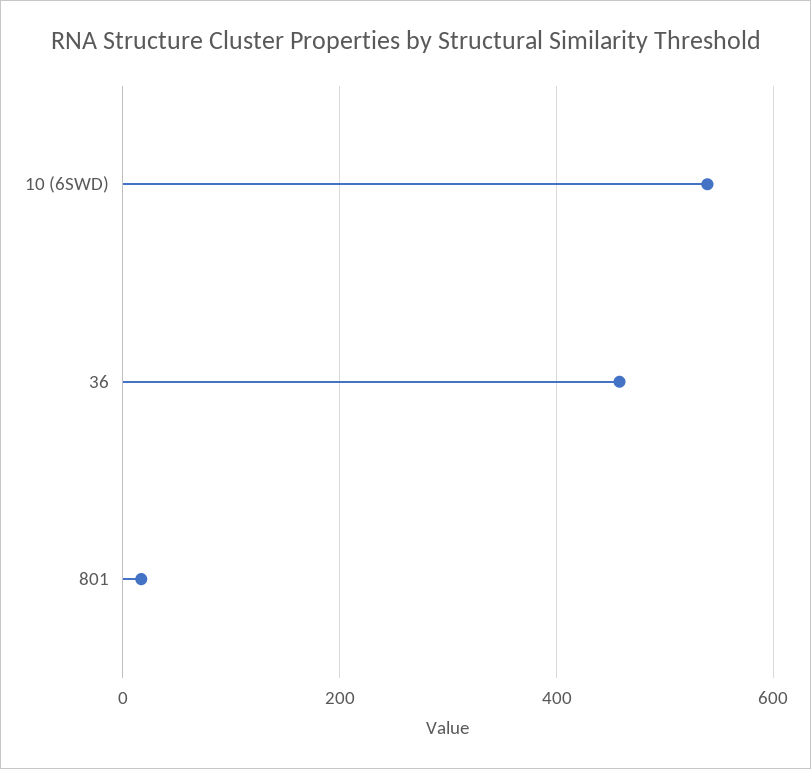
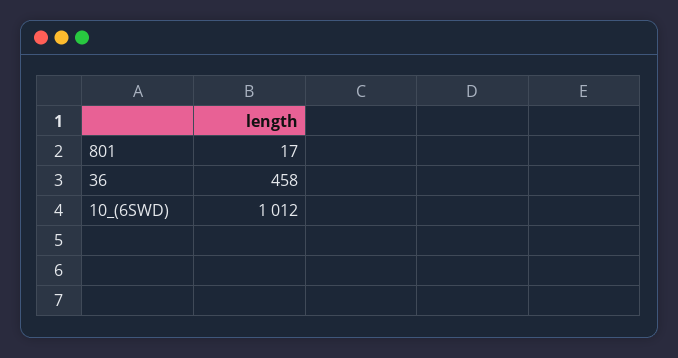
  {
-   "10 (6SWD)": 540,
+   "10 (6SWD)": 1012,
    "36": 458,
    "801": 17
  }

